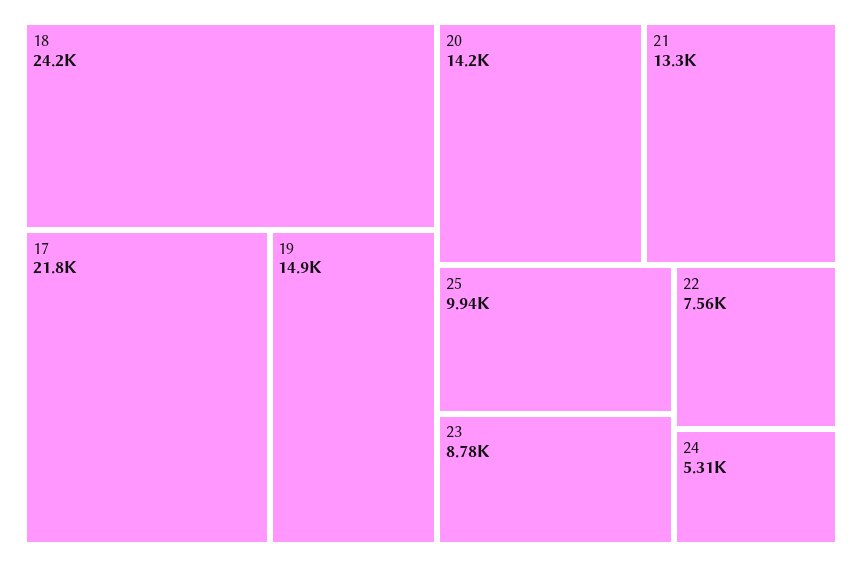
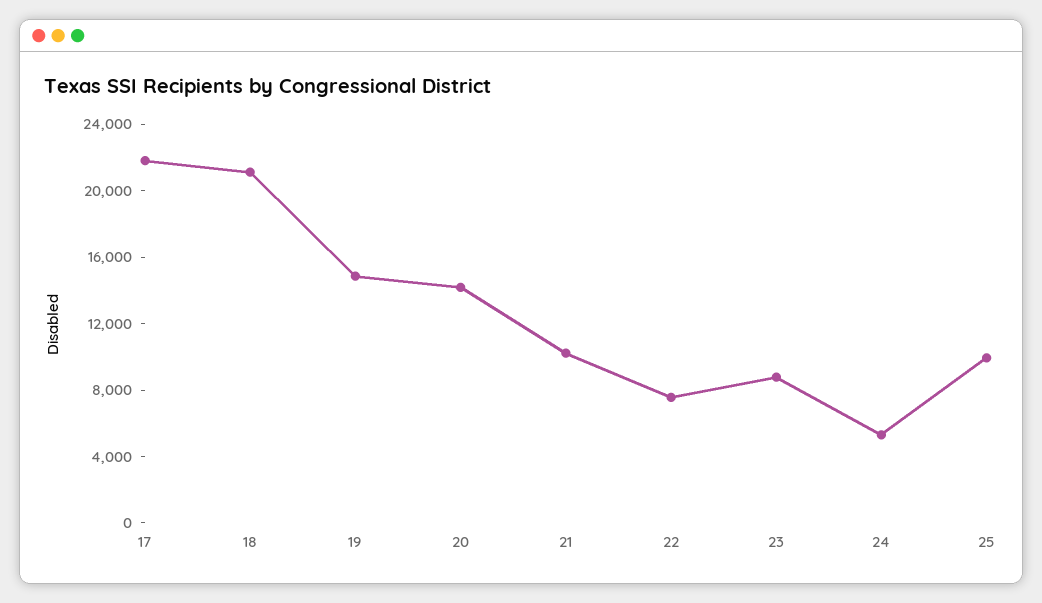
  {
-   "18": 24200,
+   "18": 21000,
    "17": 21800,
    "19": 14900,
    "20": 14200,
-   "21": 13300,
+   "21": 10000,
    "25": 9940,
    "23": 8780,
    "22": 7560,
    "24": 5310
  }

